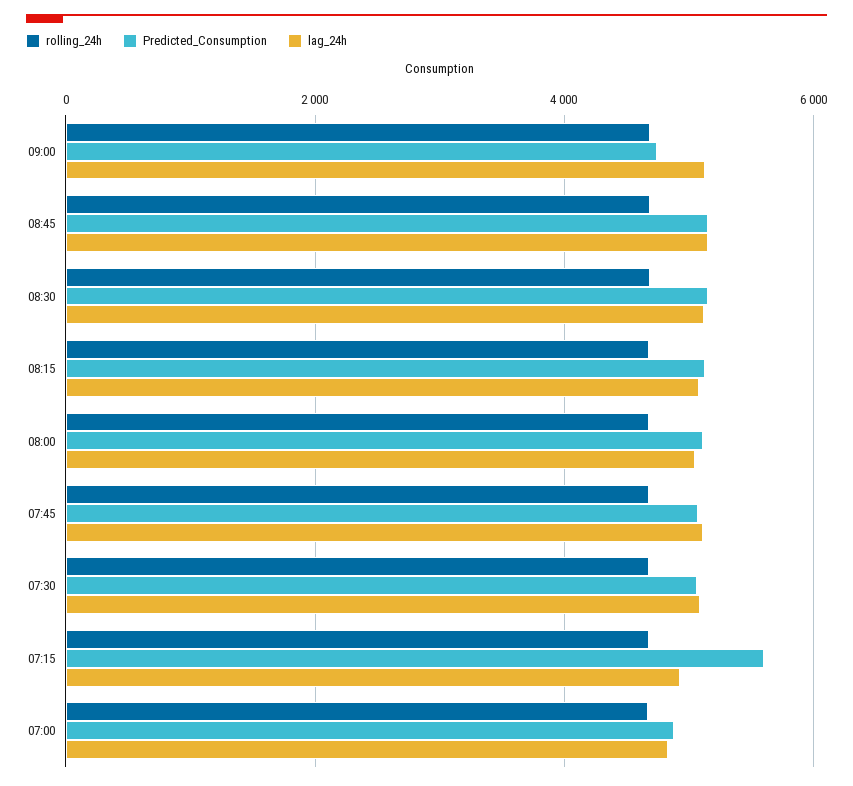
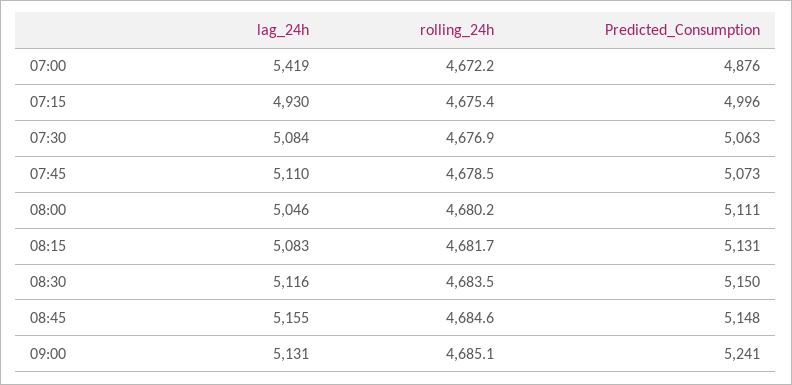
  {
    "rolling_24h": {
      "09:00": 4685.1,
      "08:45": 4684.6,
      "08:30": 4683.5,
      "08:15": 4681.7,
      "08:00": 4680.2,
      "07:45": 4678.5,
      "07:30": 4676.9,
      "07:15": 4675.4,
      "07:00": 4672.2
    },
    "Predicted_Consumption": {
-     "09:00": 4800,
+     "09:00": 5241,
      "08:45": 5148,
      "08:30": 5150,
      "08:15": 5131,
      "08:00": 5111,
      "07:45": 5073,
      "07:30": 5063,
-     "07:15": 5600,
+     "07:15": 4996,
      "07:00": 4876
    },
    "lag_24h": {
      "09:00": 5131,
      "08:45": 5155,
      "08:30": 5116,
      "08:15": 5083,
      "08:00": 5046,
      "07:45": 5110,
      "07:30": 5084,
      "07:15": 4930,
-     "07:00": 4800
+     "07:00": 5419
    }
  }

